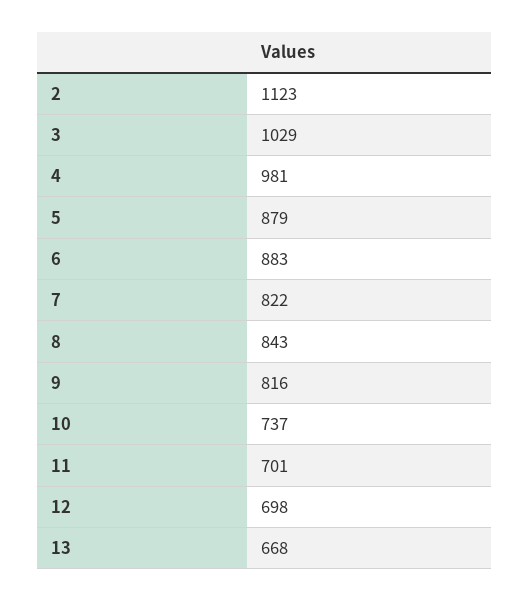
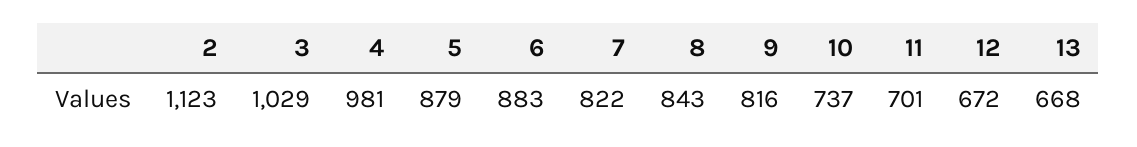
  {
    "2": 1123,
    "3": 1029,
    "4": 981,
    "5": 879,
    "6": 883,
    "7": 822,
    "8": 843,
    "9": 816,
    "10": 737,
    "11": 701,
-   "12": 698,
+   "12": 672,
    "13": 668
  }

